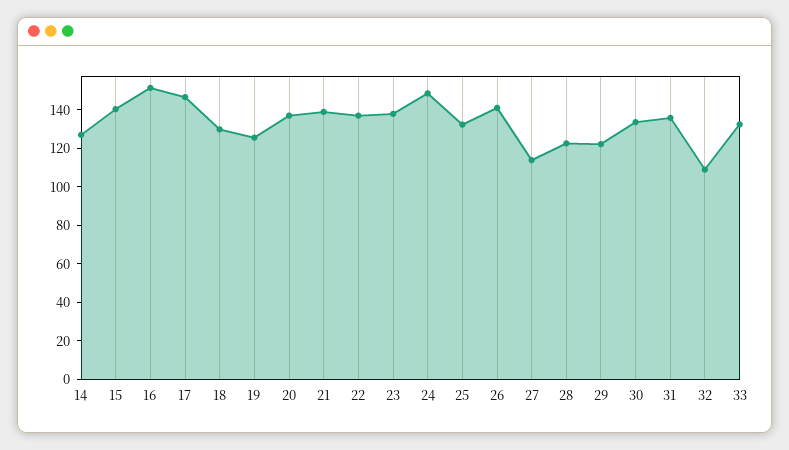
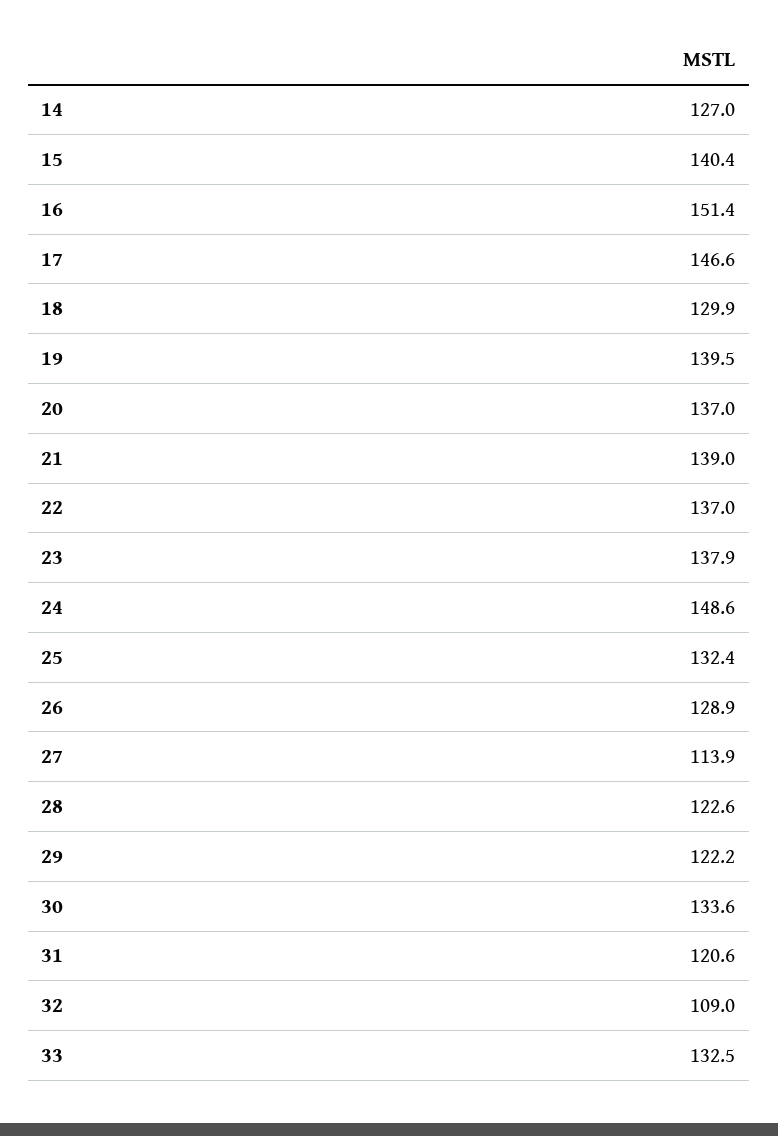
  {
    "14": 127,
    "15": 140.4,
    "16": 151.4,
    "17": 146.6,
    "18": 129.9,
-   "19": 125,
+   "19": 139.5,
    "20": 137,
    "21": 139,
    "22": 137,
    "23": 137.9,
    "24": 148.6,
    "25": 132.4,
-   "26": 140,
+   "26": 128.9,
    "27": 113.9,
    "28": 122.6,
    "29": 122.2,
    "30": 133.6,
-   "31": 135,
+   "31": 120.6,
    "32": 109,
    "33": 132.5
  }

